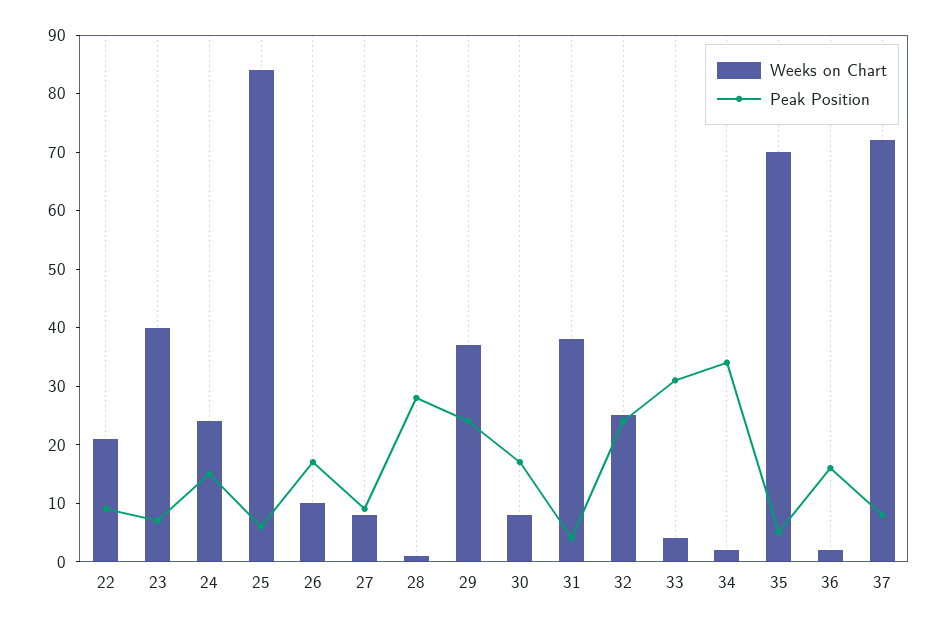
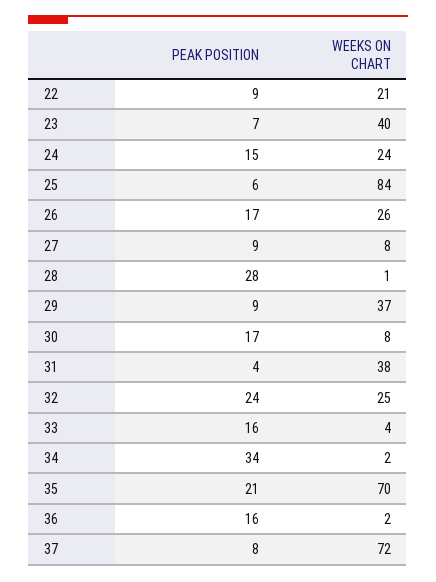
  {
    "Weeks on Chart": {
      "22": 21,
      "23": 40,
      "24": 24,
      "25": 84,
-     "26": 10,
+     "26": 26,
      "27": 8,
      "28": 1,
      "29": 37,
      "30": 8,
      "31": 38,
      "32": 25,
      "33": 4,
      "34": 2,
      "35": 70,
      "36": 2,
      "37": 72
    },
    "Peak Position": {
      "22": 9,
      "23": 7,
      "24": 15,
      "25": 6,
      "26": 17,
      "27": 9,
      "28": 28,
-     "29": 25,
+     "29": 9,
      "30": 17,
      "31": 4,
      "32": 24,
-     "33": 30,
+     "33": 16,
      "34": 34,
-     "35": 5,
+     "35": 21,
      "36": 16,
      "37": 8
    }
  }

